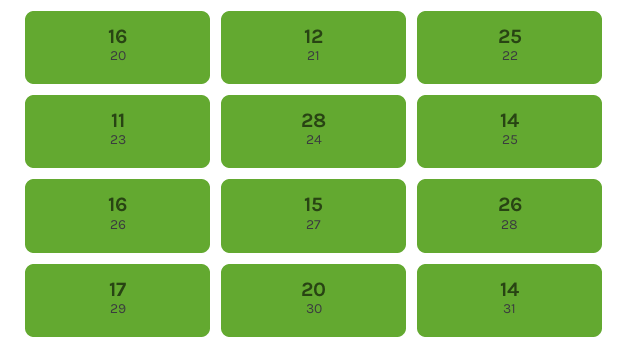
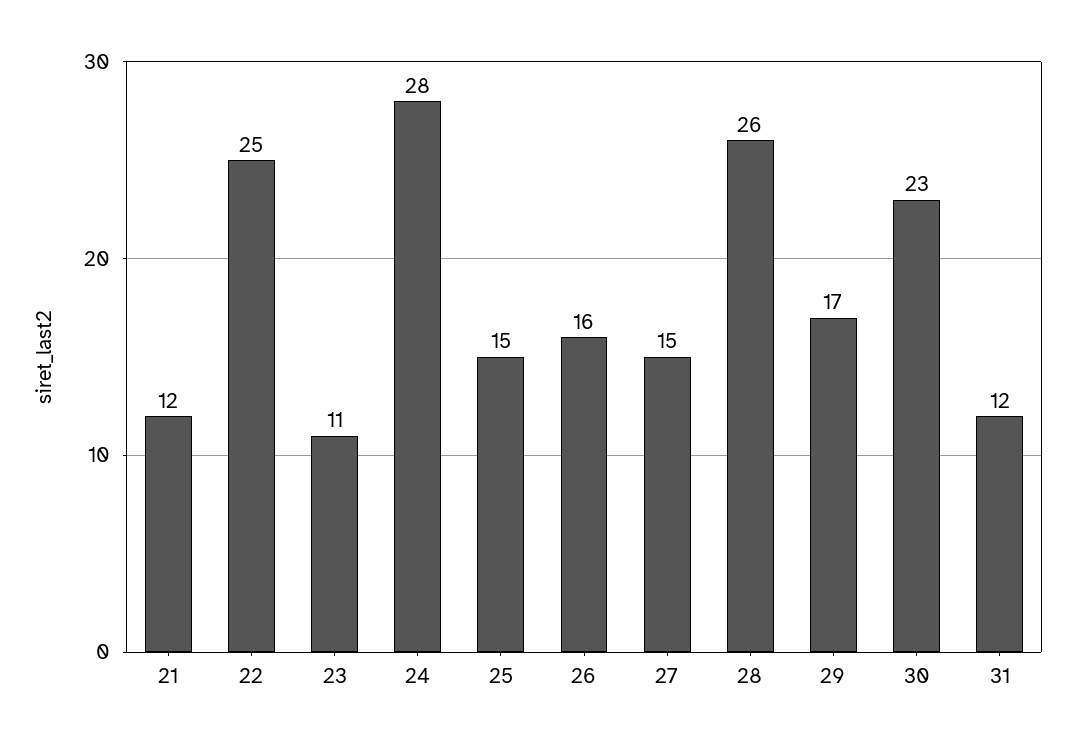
  {
-   "20": 16,
    "21": 12,
    "22": 25,
    "23": 11,
    "24": 28,
-   "25": 14,
+   "25": 15,
    "26": 16,
    "27": 15,
    "28": 26,
    "29": 17,
-   "30": 20,
+   "30": 23,
-   "31": 14
+   "31": 12
  }

